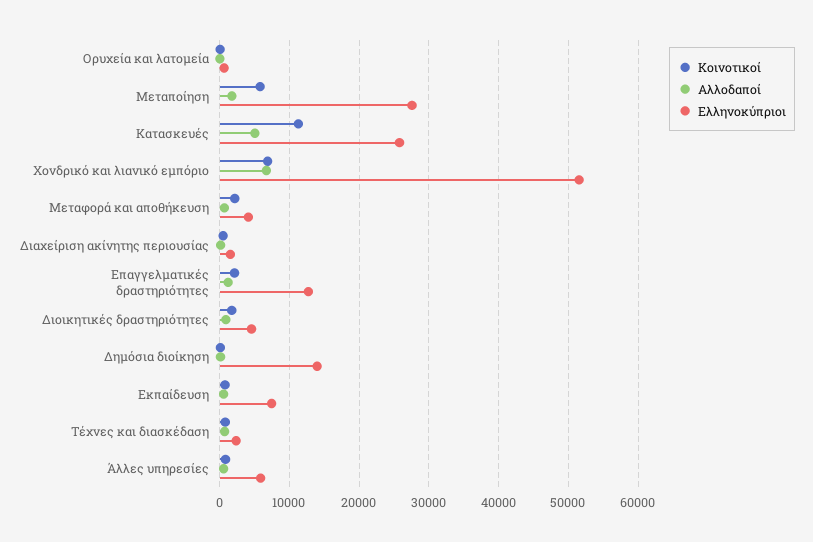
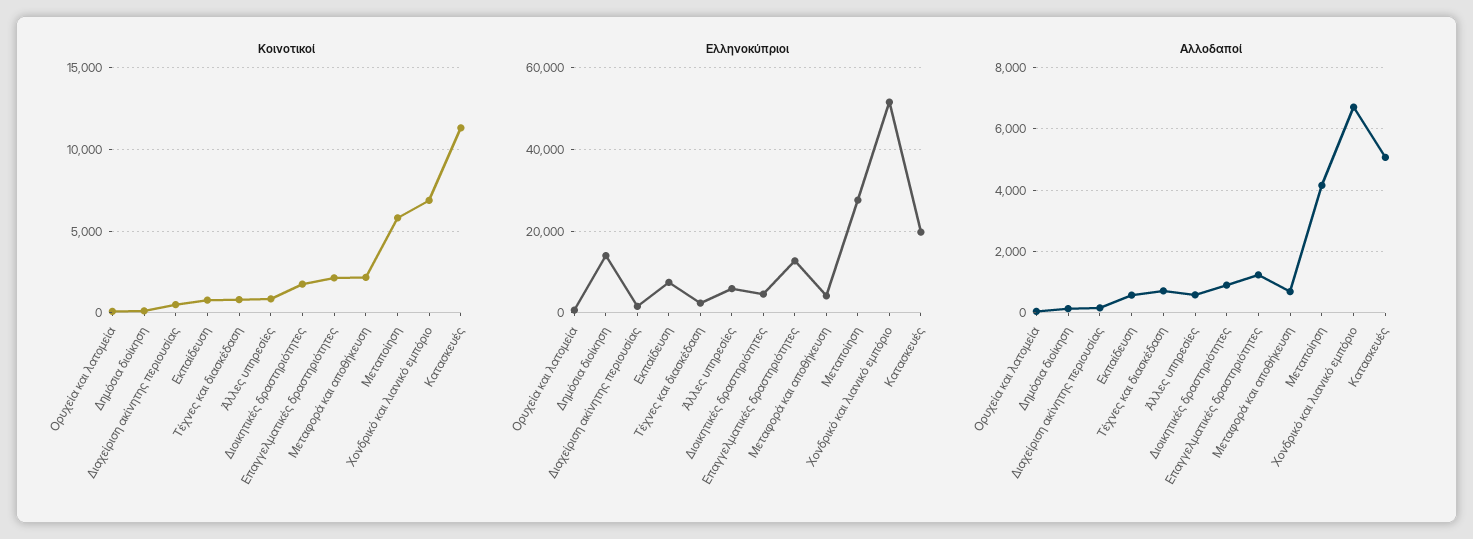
  {
    "Κοινοτικοί": {
      "Ορυχεία και λατομεία": 0,
      "Μεταποίηση": 6000,
      "Κατασκευές": 11500,
      "Χονδρικό και λιανικό εμπόριο": 7000,
      "Μεταφορά και αποθήκευση": 2000,
      "Διαχείριση ακίνητης περιουσίας": 500,
      "Επαγγελματικές δραστηριότητες": 2000,
      "Διοικητικές δραστηριότητες": 1500,
      "Δημόσια διοίκηση": 0,
      "Εκπαίδευση": 1000,
      "Τέχνες και διασκέδαση": 1000,
      "Άλλες υπηρεσίες": 1000
    },
    "Αλλοδαποί": {
      "Ορυχεία και λατομεία": 0,
-     "Μεταποίηση": 2000,
+     "Μεταποίηση": 4200,
      "Κατασκευές": 5000,
      "Χονδρικό και λιανικό εμπόριο": 6800,
      "Μεταφορά και αποθήκευση": 600,
      "Διαχείριση ακίνητης περιουσίας": 200,
      "Επαγγελματικές δραστηριότητες": 1200,
      "Διοικητικές δραστηριότητες": 1000,
      "Δημόσια διοίκηση": 200,
      "Εκπαίδευση": 600,
      "Τέχνες και διασκέδαση": 800,
      "Άλλες υπηρεσίες": 600
    },
    "Ελληνοκύπριοι": {
      "Ορυχεία και λατομεία": 1000,
      "Μεταποίηση": 28000,
-     "Κατασκευές": 26000,
+     "Κατασκευές": 20000,
      "Χονδρικό και λιανικό εμπόριο": 52000,
      "Μεταφορά και αποθήκευση": 4000,
      "Διαχείριση ακίνητης περιουσίας": 2000,
      "Επαγγελματικές δραστηριότητες": 13000,
      "Διοικητικές δραστηριότητες": 5000,
      "Δημόσια διοίκηση": 14000,
      "Εκπαίδευση": 7000,
      "Τέχνες και διασκέδαση": 2000,
      "Άλλες υπηρεσίες": 6000
    }
  }

